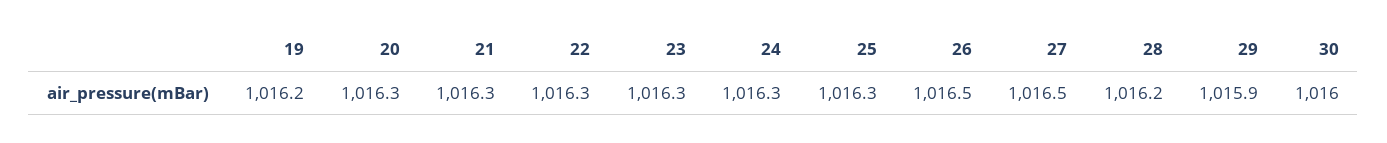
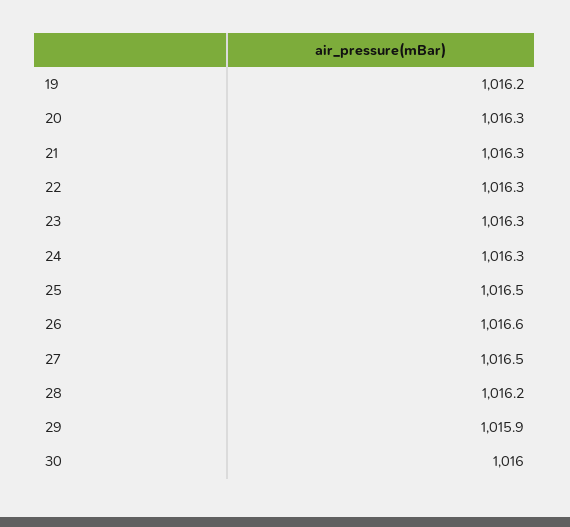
  {
    "19": 1016.2,
    "20": 1016.3,
    "21": 1016.3,
    "22": 1016.3,
    "23": 1016.3,
    "24": 1016.3,
-   "25": 1016.3,
+   "25": 1016.5,
-   "26": 1016.5,
+   "26": 1016.6,
    "27": 1016.5,
    "28": 1016.2,
    "29": 1015.9,
    "30": 1016
  }

